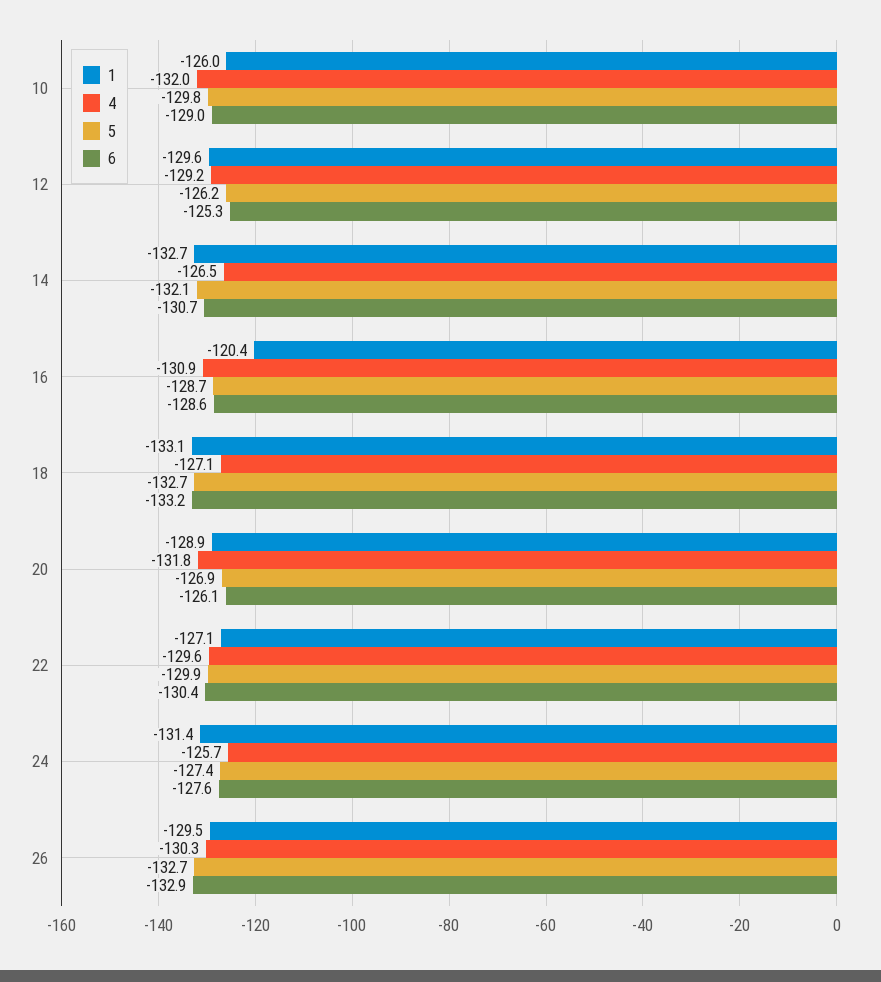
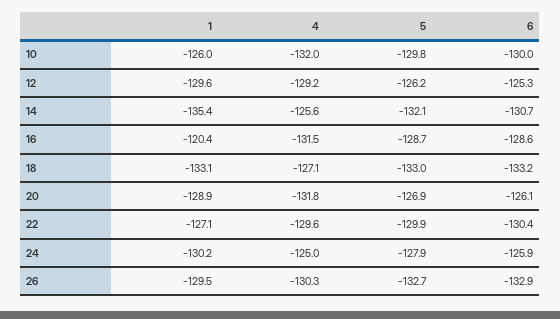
  {
    "1": {
      "10": -126,
      "12": -129.6,
-     "14": -132.7,
+     "14": -135.4,
      "16": -120.4,
      "18": -133.1,
      "20": -128.9,
      "22": -127.1,
-     "24": -131.4,
+     "24": -130.2,
      "26": -129.5
    },
    "4": {
      "10": -132,
      "12": -129.2,
-     "14": -126.5,
+     "14": -125.6,
-     "16": -130.9,
+     "16": -131.5,
      "18": -127.1,
      "20": -131.8,
      "22": -129.6,
-     "24": -125.7,
+     "24": -125,
      "26": -130.3
    },
    "5": {
      "10": -129.8,
      "12": -126.2,
      "14": -132.1,
      "16": -128.7,
-     "18": -132.7,
+     "18": -133,
      "20": -126.9,
      "22": -129.9,
-     "24": -127.4,
+     "24": -127.9,
      "26": -132.7
    },
    "6": {
-     "10": -129,
+     "10": -130,
      "12": -125.3,
      "14": -130.7,
      "16": -128.6,
      "18": -133.2,
      "20": -126.1,
      "22": -130.4,
-     "24": -127.6,
+     "24": -125.9,
      "26": -132.9
    }
  }

